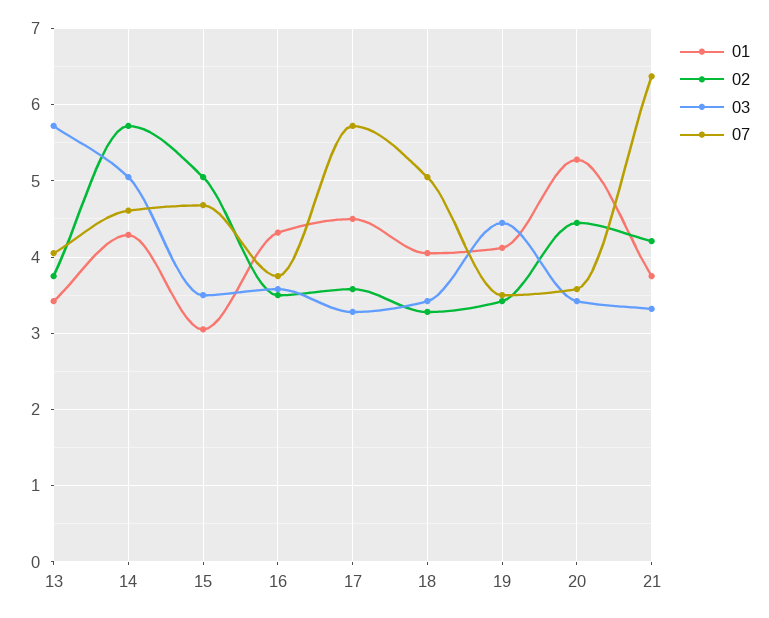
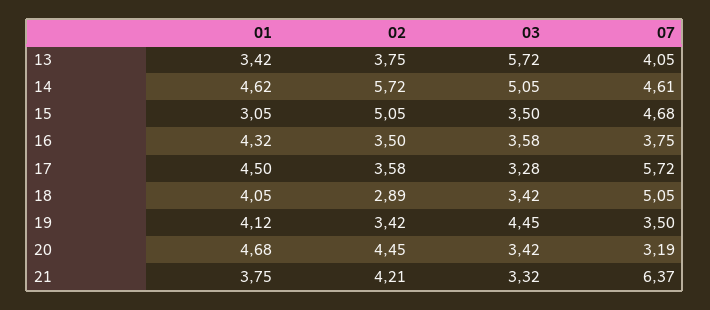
  {
    "01": {
      "13": 3.42,
-     "14": 4.3,
+     "14": 4.62,
      "15": 3.05,
      "16": 4.32,
      "17": 4.5,
      "18": 4.05,
      "19": 4.12,
-     "20": 5.3,
+     "20": 4.68,
      "21": 3.75
    },
    "02": {
      "13": 3.75,
      "14": 5.72,
      "15": 5.05,
      "16": 3.5,
      "17": 3.58,
-     "18": 3.3,
+     "18": 2.89,
      "19": 3.42,
      "20": 4.45,
      "21": 4.21
    },
    "03": {
      "13": 5.72,
      "14": 5.05,
      "15": 3.5,
      "16": 3.58,
      "17": 3.28,
      "18": 3.42,
      "19": 4.45,
      "20": 3.42,
      "21": 3.32
    },
    "07": {
      "13": 4.05,
      "14": 4.61,
      "15": 4.68,
      "16": 3.75,
      "17": 5.72,
      "18": 5.05,
      "19": 3.5,
-     "20": 3.6,
+     "20": 3.19,
      "21": 6.37
    }
  }

